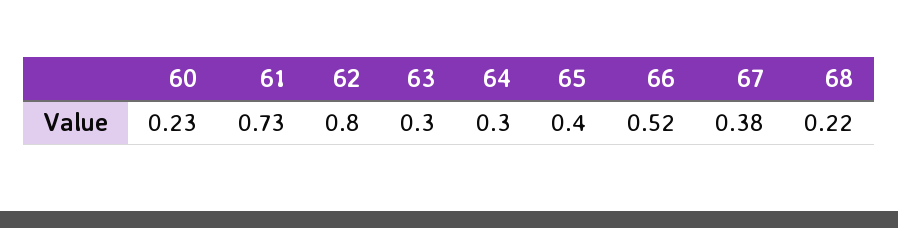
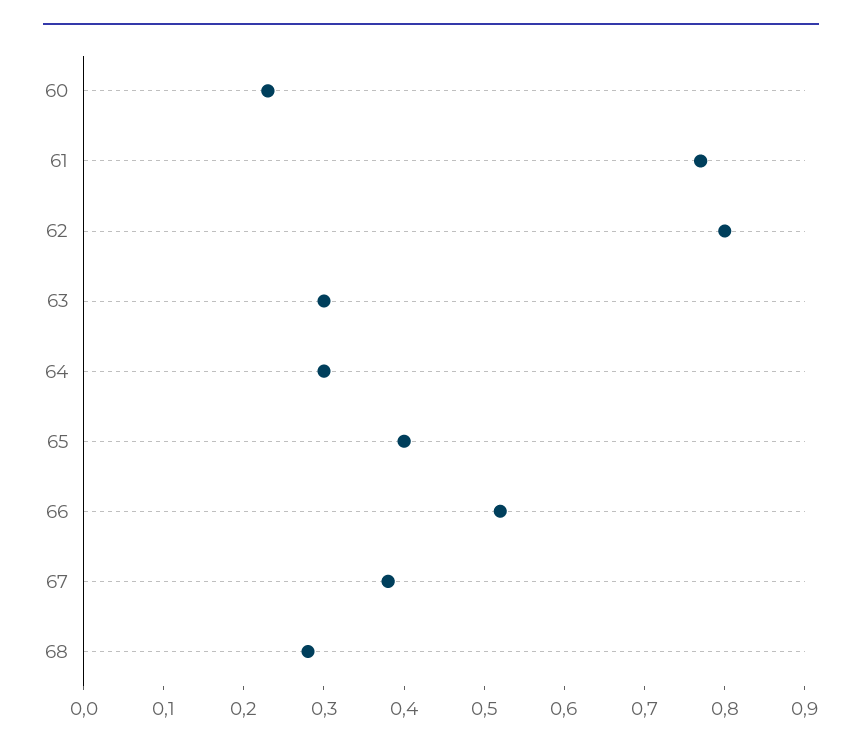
  {
    "60": 0.23,
-   "61": 0.73,
+   "61": 0.77,
    "62": 0.8,
    "63": 0.3,
    "64": 0.3,
    "65": 0.4,
    "66": 0.52,
    "67": 0.38,
-   "68": 0.22
+   "68": 0.28
  }

